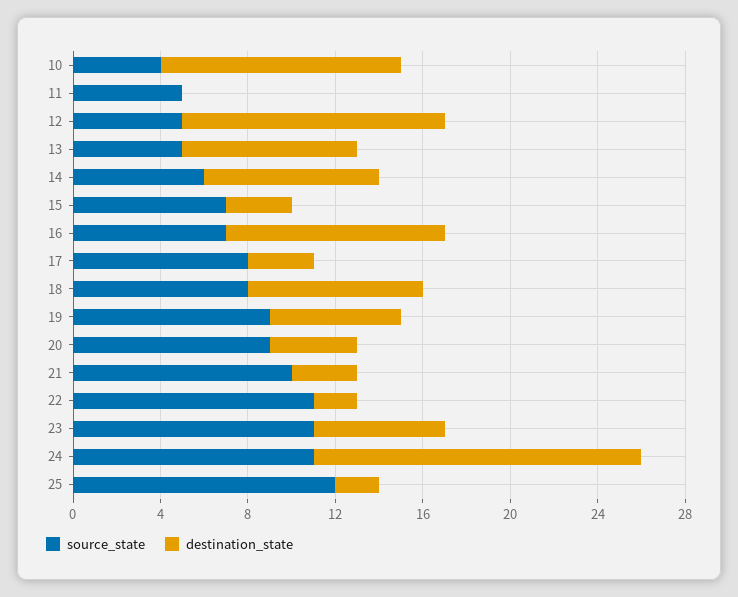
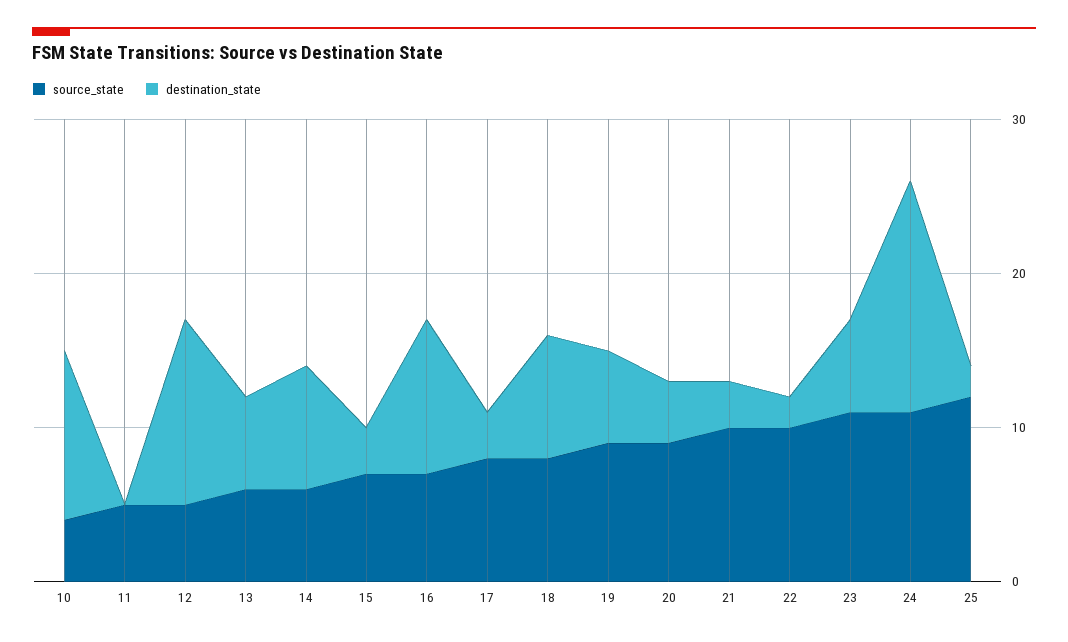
  {
    "source_state": {
      "10": 4,
      "11": 5,
      "12": 5,
-     "13": 5,
+     "13": 6,
      "14": 6,
      "15": 7,
      "16": 7,
      "17": 8,
      "18": 8,
      "19": 9,
      "20": 9,
      "21": 10,
-     "22": 11,
+     "22": 10,
      "23": 11,
      "24": 11,
      "25": 12
    },
    "destination_state": {
      "10": 11,
      "11": 0,
      "12": 12,
-     "13": 8,
+     "13": 6,
      "14": 8,
      "15": 3,
      "16": 10,
      "17": 3,
      "18": 8,
      "19": 6,
      "20": 4,
      "21": 3,
      "22": 2,
      "23": 6,
      "24": 15,
      "25": 2
    }
  }

